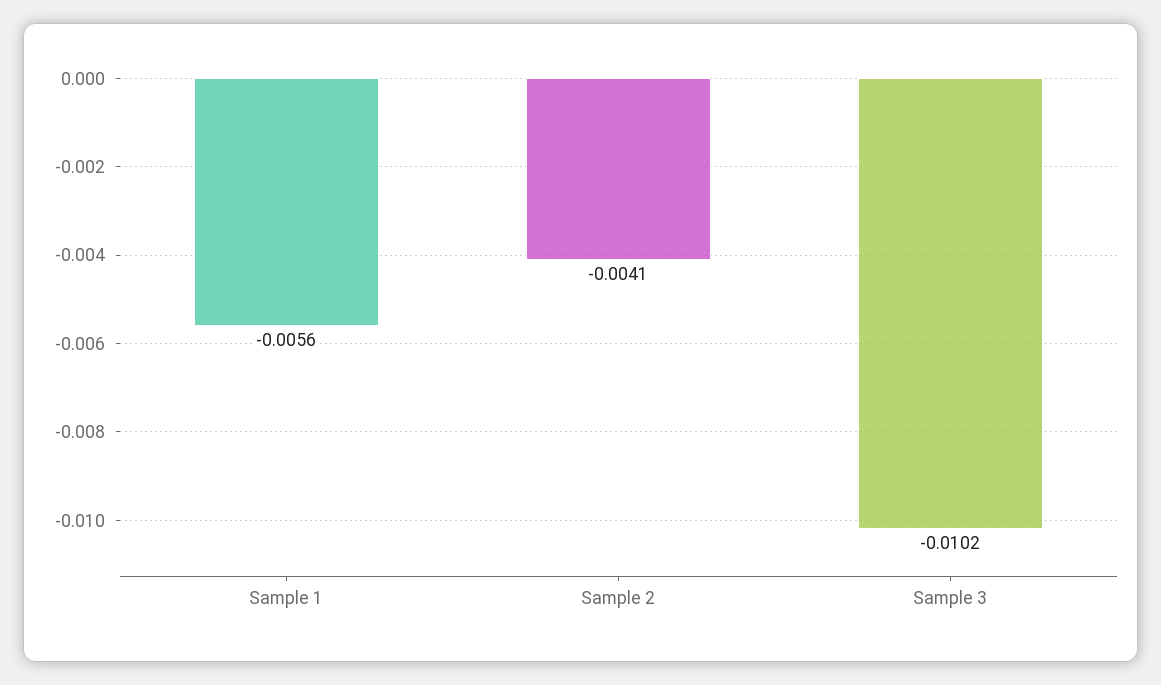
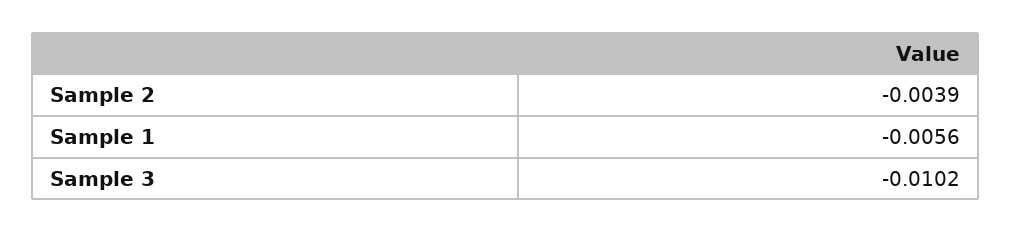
  {
    "Sample 1": -0.0056,
-   "Sample 2": -0.0041,
+   "Sample 2": -0.0039,
    "Sample 3": -0.0102
  }

